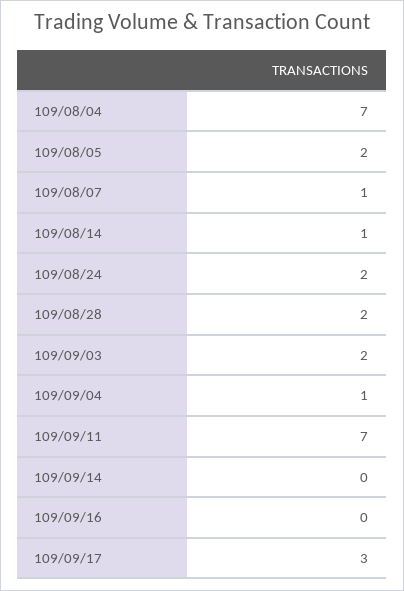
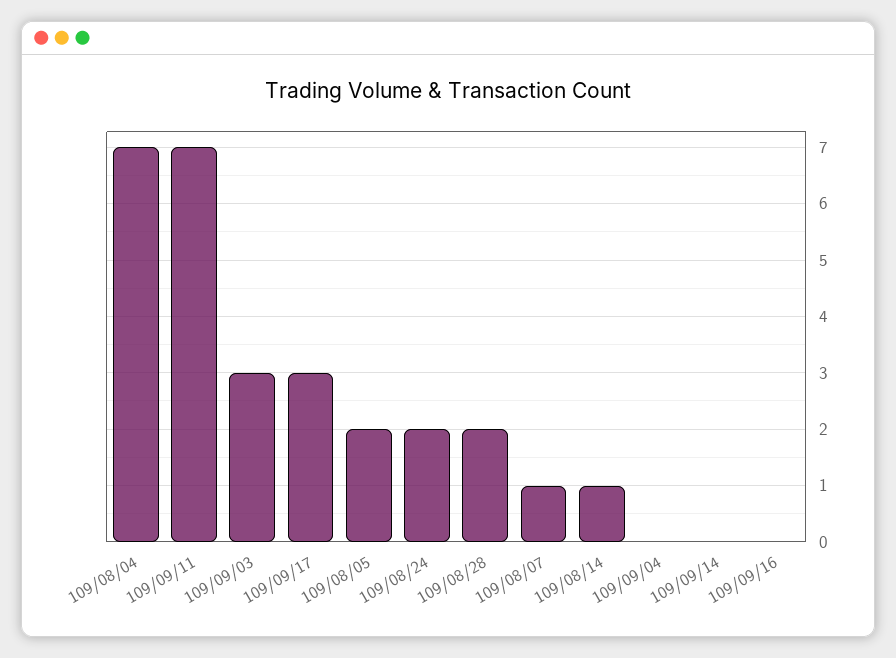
  {
    "109/08/04": 7,
    "109/08/05": 2,
    "109/08/07": 1,
    "109/08/14": 1,
    "109/08/24": 2,
    "109/08/28": 2,
-   "109/09/03": 2,
+   "109/09/03": 3,
-   "109/09/04": 1,
+   "109/09/04": 0,
    "109/09/11": 7,
    "109/09/14": 0,
    "109/09/16": 0,
    "109/09/17": 3
  }

